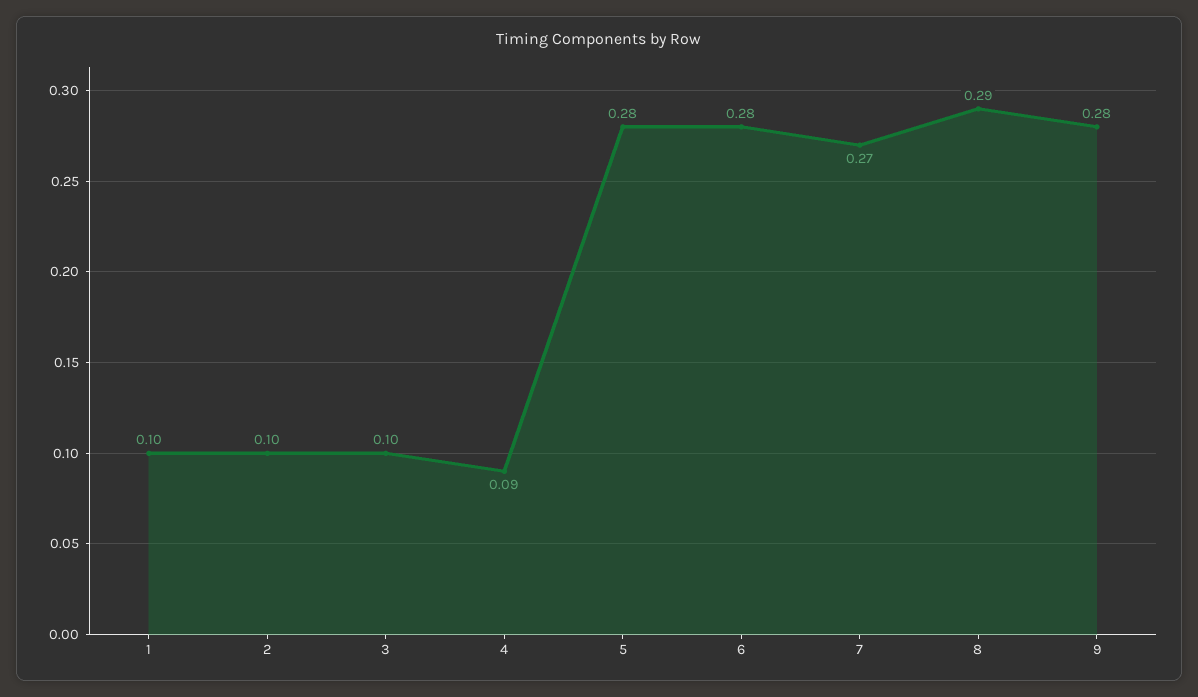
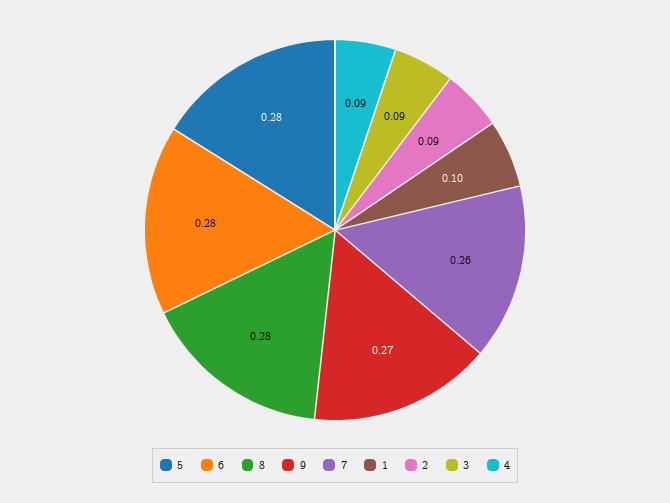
  {
    "1": 0.1,
-   "2": 0.1,
+   "2": 0.09,
-   "3": 0.1,
+   "3": 0.09,
    "4": 0.09,
    "5": 0.28,
    "6": 0.28,
-   "7": 0.27,
+   "7": 0.26,
-   "8": 0.29,
+   "8": 0.28,
-   "9": 0.28
+   "9": 0.27
  }

